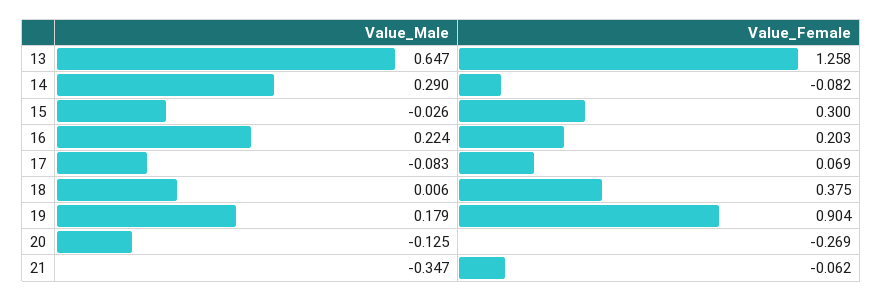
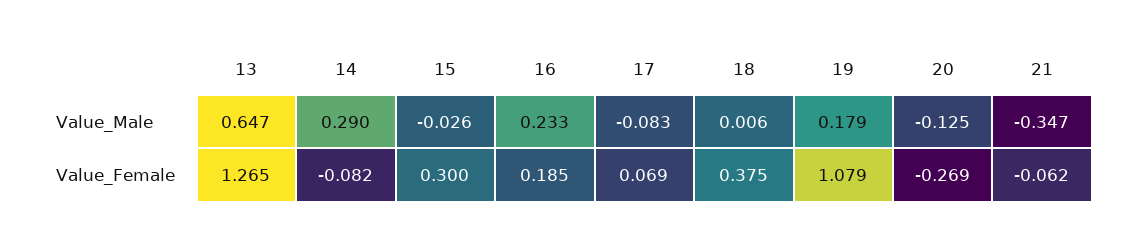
  {
    "Value_Male": {
      "13": 0.647,
      "14": 0.29,
      "15": -0.026,
-     "16": 0.224,
+     "16": 0.233,
      "17": -0.083,
      "18": 0.006,
      "19": 0.179,
      "20": -0.125,
      "21": -0.347
    },
    "Value_Female": {
-     "13": 1.258,
+     "13": 1.265,
      "14": -0.082,
      "15": 0.3,
-     "16": 0.203,
+     "16": 0.185,
      "17": 0.069,
      "18": 0.375,
-     "19": 0.904,
+     "19": 1.079,
      "20": -0.269,
      "21": -0.062
    }
  }

